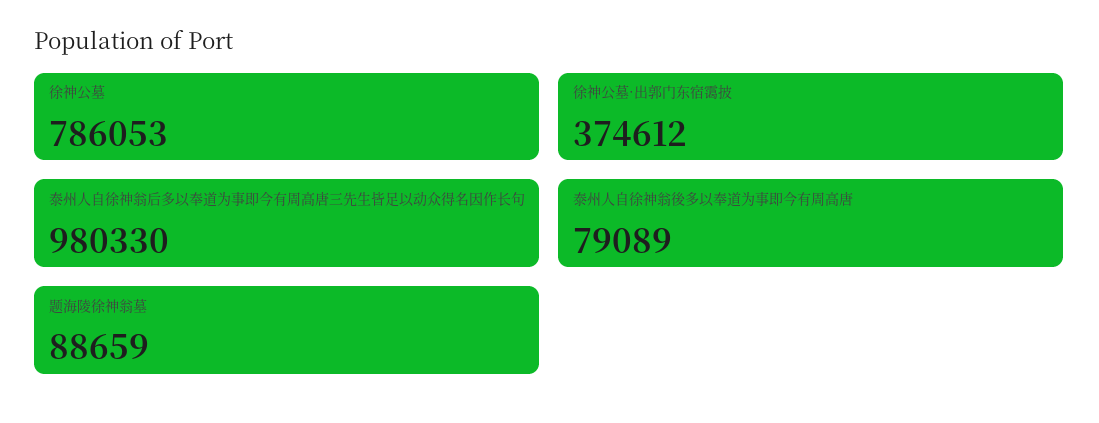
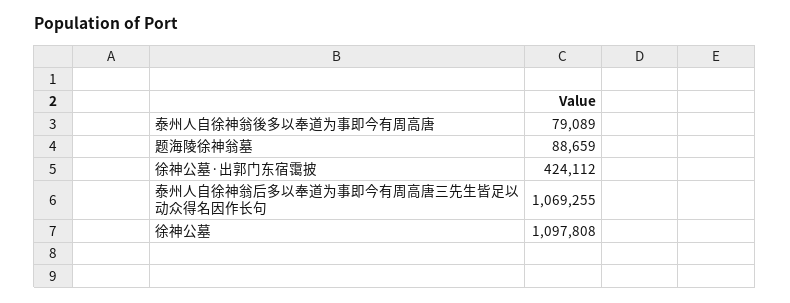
  {
-   "徐神公墓": 786053,
+   "徐神公墓": 1097808,
-   "徐神公墓·出郭门东宿霭披": 374612,
+   "徐神公墓·出郭门东宿霭披": 424112,
-   "泰州人自徐神翁后多以奉道为事即今有周高唐三先生皆足以动众得名因作长句": 980330,
+   "泰州人自徐神翁后多以奉道为事即今有周高唐三先生皆足以动众得名因作长句": 1069255,
    "泰州人自徐神翁後多以奉道为事即今有周高唐": 79089,
    "题海陵徐神翁墓": 88659
  }

